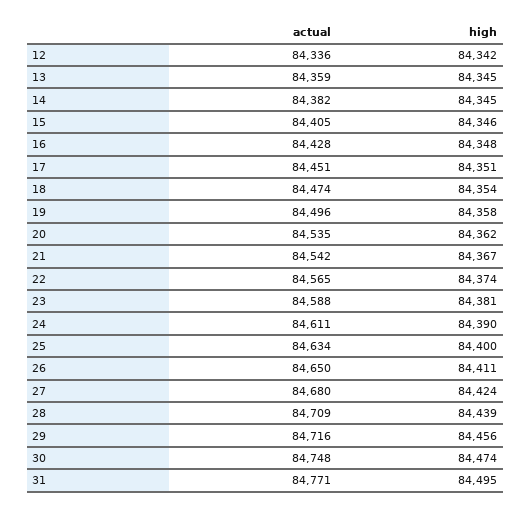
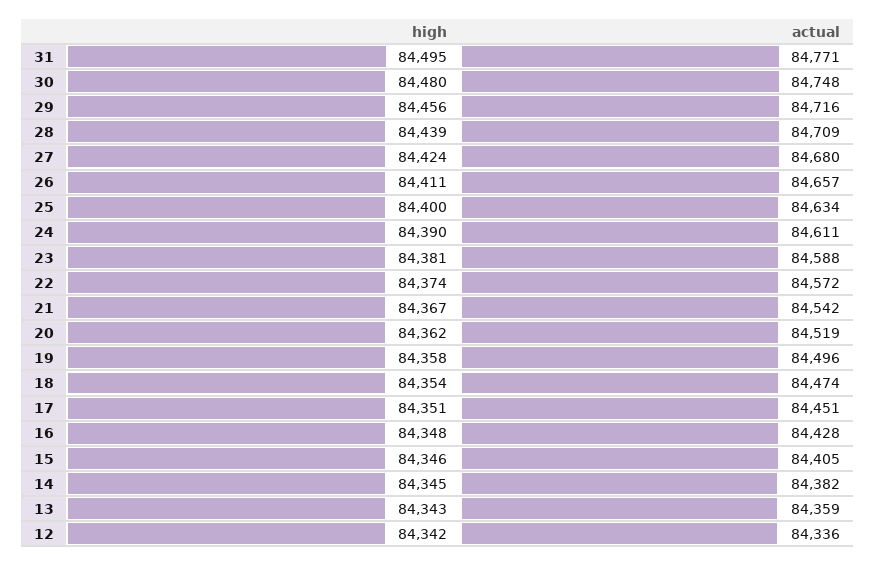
  {
    "actual": {
      "12": 84336,
      "13": 84359,
      "14": 84382,
      "15": 84405,
      "16": 84428,
      "17": 84451,
      "18": 84474,
      "19": 84496,
-     "20": 84535,
+     "20": 84519,
      "21": 84542,
-     "22": 84565,
+     "22": 84572,
      "23": 84588,
      "24": 84611,
      "25": 84634,
-     "26": 84650,
+     "26": 84657,
      "27": 84680,
      "28": 84709,
      "29": 84716,
      "30": 84748,
      "31": 84771
    },
    "high": {
      "12": 84342,
-     "13": 84345,
+     "13": 84343,
      "14": 84345,
      "15": 84346,
      "16": 84348,
      "17": 84351,
      "18": 84354,
      "19": 84358,
      "20": 84362,
      "21": 84367,
      "22": 84374,
      "23": 84381,
      "24": 84390,
      "25": 84400,
      "26": 84411,
      "27": 84424,
      "28": 84439,
      "29": 84456,
-     "30": 84474,
+     "30": 84480,
      "31": 84495
    }
  }

